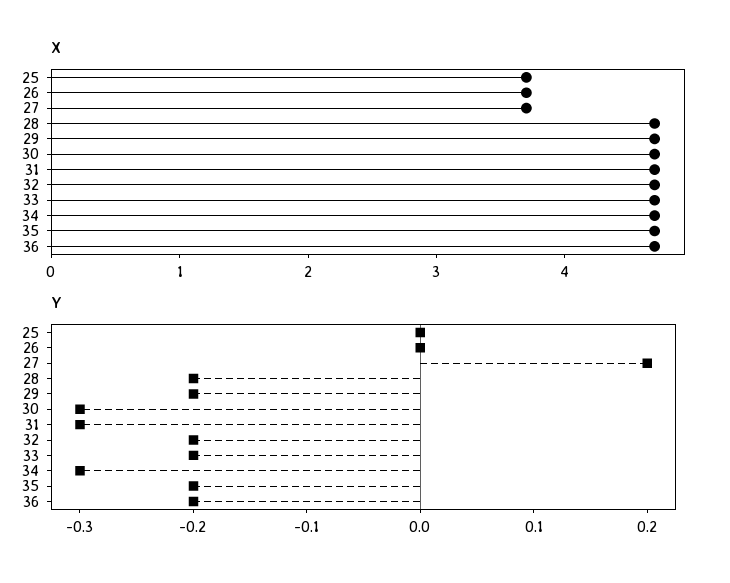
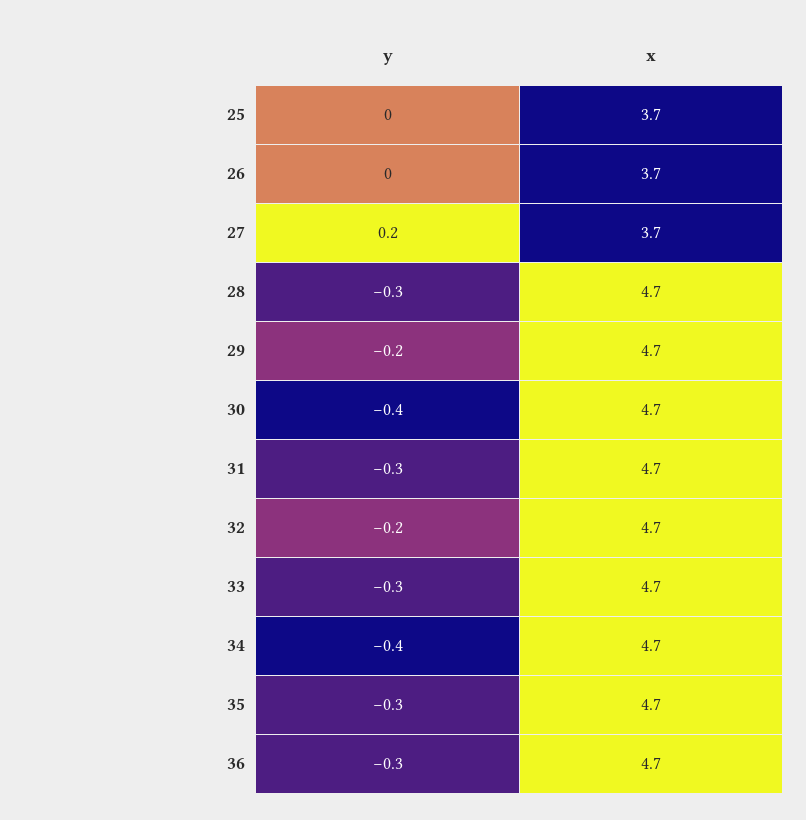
  {
    "X": {
      "25": 3.7,
      "26": 3.7,
      "27": 3.7,
      "28": 4.7,
      "29": 4.7,
      "30": 4.7,
      "31": 4.7,
      "32": 4.7,
      "33": 4.7,
      "34": 4.7,
      "35": 4.7,
      "36": 4.7
    },
    "Y": {
      "25": 0,
      "26": 0,
      "27": 0.2,
-     "28": -0.2,
+     "28": -0.3,
      "29": -0.2,
-     "30": -0.3,
+     "30": -0.4,
      "31": -0.3,
      "32": -0.2,
-     "33": -0.2,
+     "33": -0.3,
-     "34": -0.3,
+     "34": -0.4,
-     "35": -0.2,
+     "35": -0.3,
-     "36": -0.2
+     "36": -0.3
    }
  }

